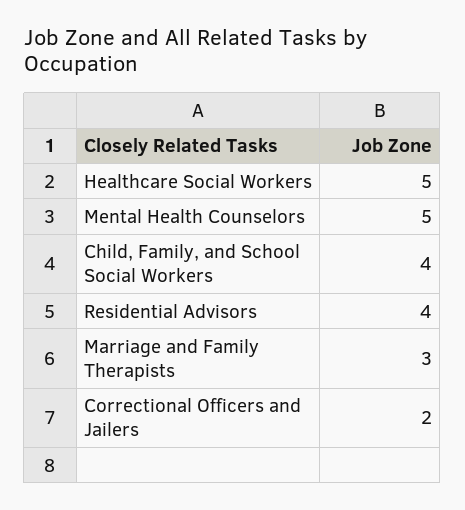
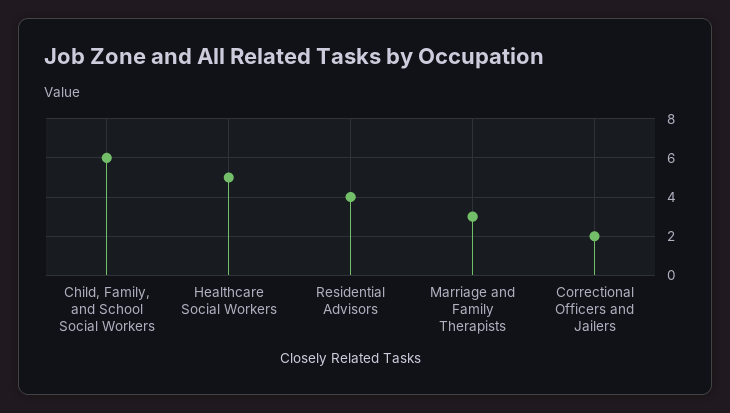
  {
    "Healthcare Social Workers": 5,
-   "Mental Health Counselors": 5,
-   "Child, Family, and School Social Workers": 4,
+   "Child, Family, and School Social Workers": 6,
    "Residential Advisors": 4,
    "Marriage and Family Therapists": 3,
    "Correctional Officers and Jailers": 2
  }

